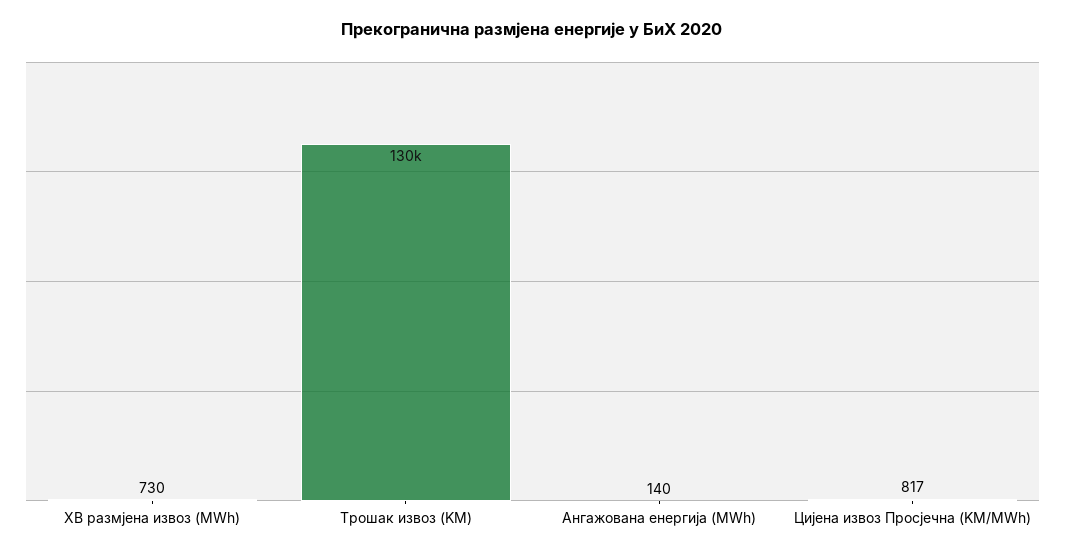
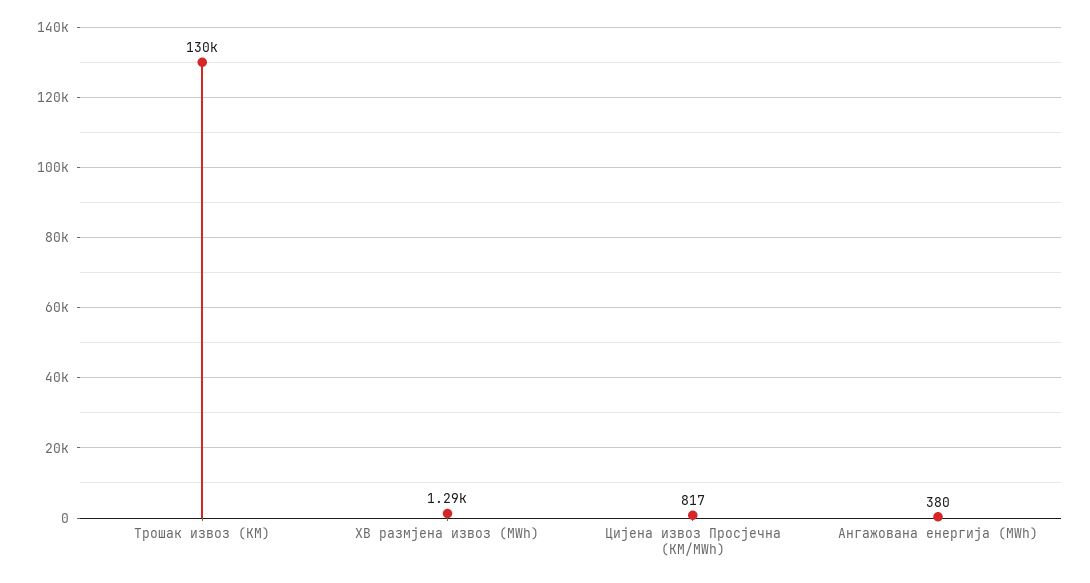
  {
-   "XB размјена извоз (MWh)": 730,
+   "XB размјена извоз (MWh)": 1290,
    "Трошак извоз (KM)": 130000,
-   "Ангажована енергија (MWh)": 140,
+   "Ангажована енергија (MWh)": 380,
    "Цијена извоз Просјечна (KM/MWh)": 817
  }

